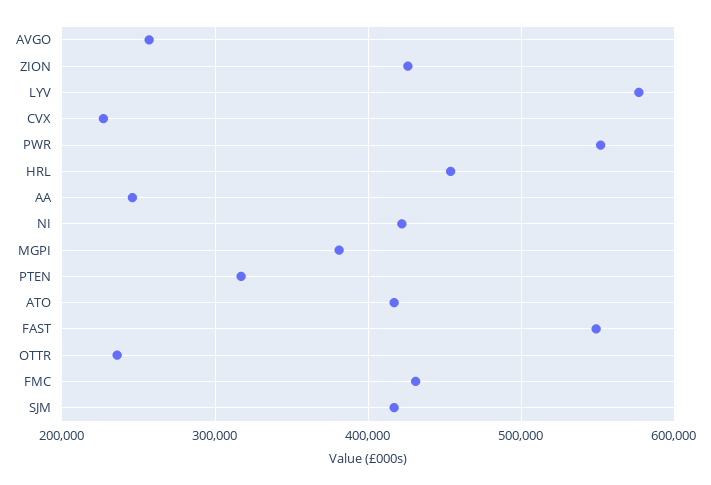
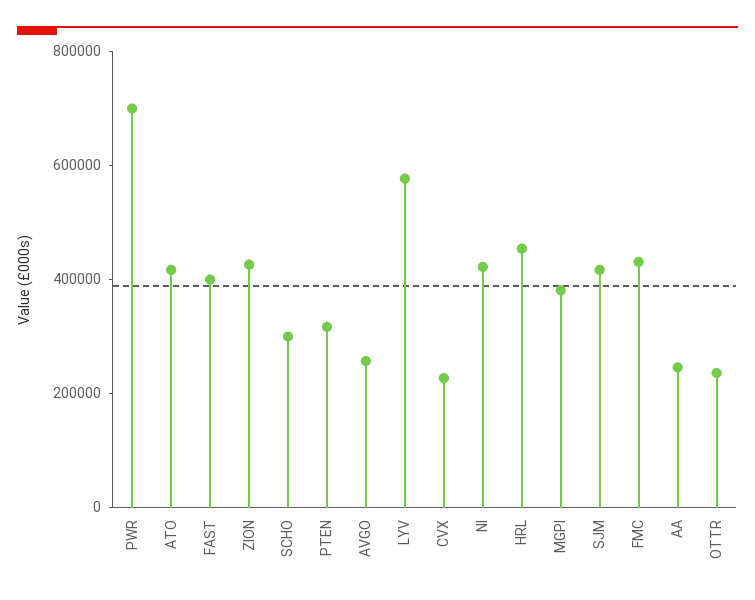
  {
    "AVGO": 260000,
    "ZION": 430000,
    "LYV": 580000,
    "CVX": 230000,
-   "PWR": 550000,
+   "PWR": 700000,
    "HRL": 450000,
    "AA": 250000,
    "NI": 420000,
    "MGPI": 380000,
    "PTEN": 320000,
    "ATO": 420000,
-   "FAST": 550000,
+   "FAST": 400000,
    "OTTR": 240000,
    "FMC": 430000,
-   "SJM": 420000
+   "SJM": 420000,
+   "SCHO": 300000
  }

